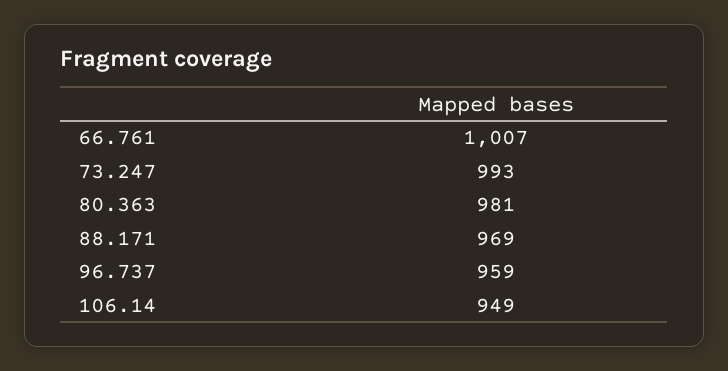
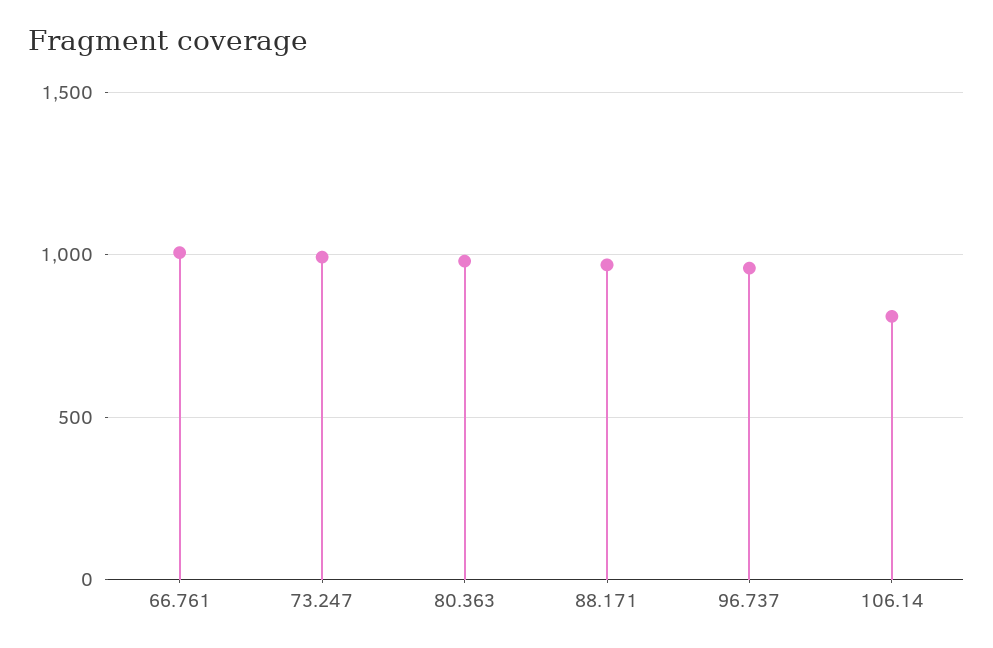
  {
    "66.761": 1007,
    "73.247": 993,
    "80.363": 981,
    "88.171": 969,
    "96.737": 959,
-   "106.14": 949
+   "106.14": 800
  }

